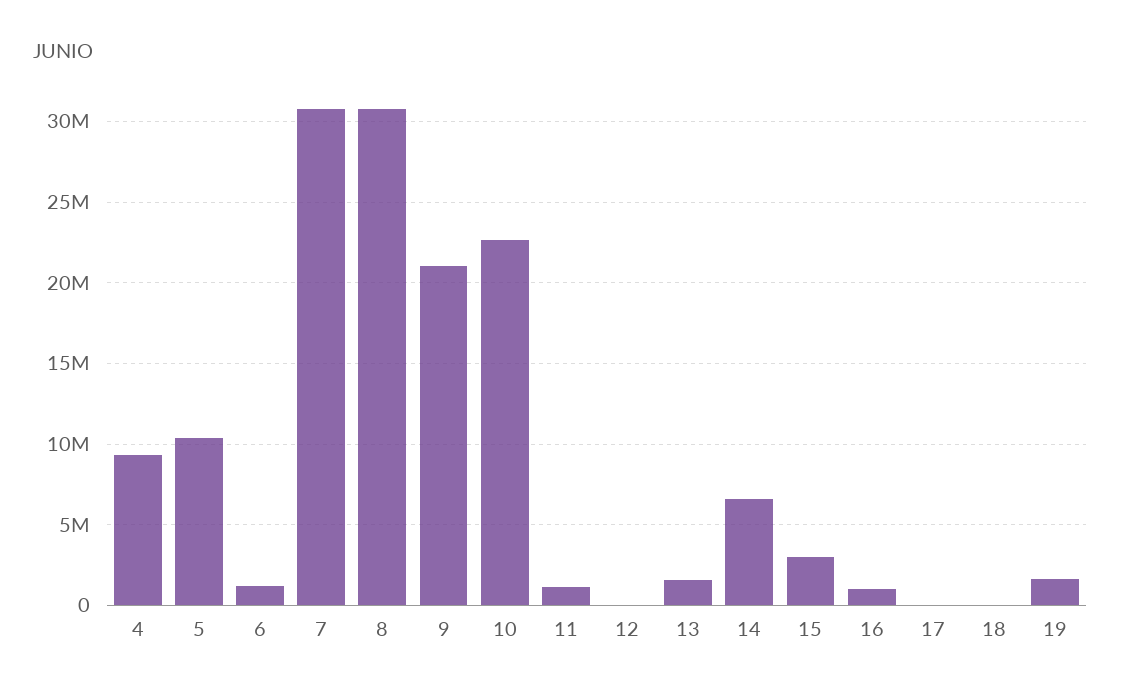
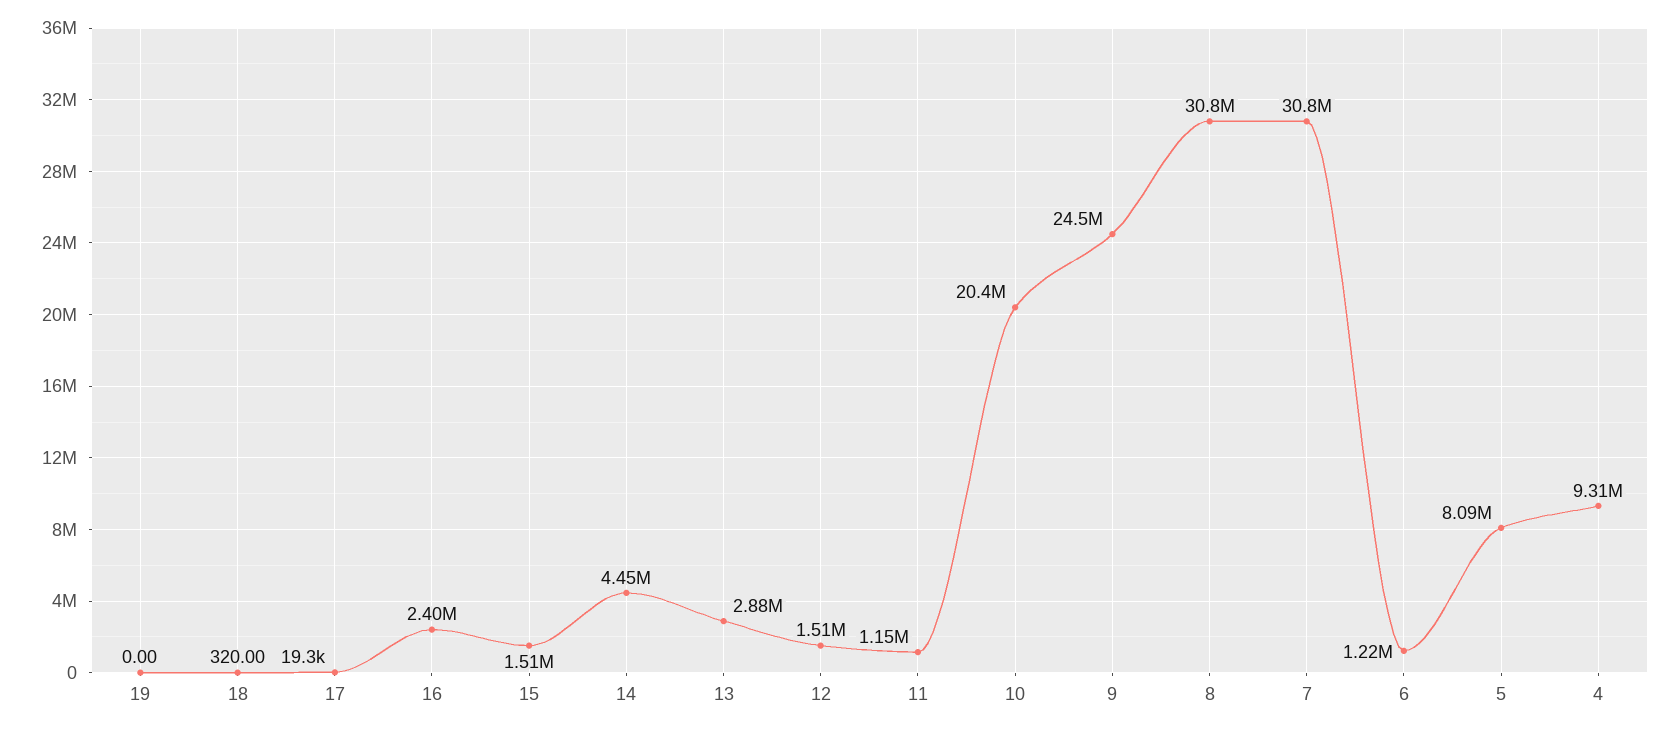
  {
    "4": 9310000,
-   "5": 10500000,
+   "5": 8090000,
    "6": 1220000,
    "7": 30800000,
    "8": 30800000,
-   "9": 21000000,
+   "9": 24500000,
-   "10": 22500000,
+   "10": 20400000,
    "11": 1150000,
-   "12": 0,
+   "12": 1510000,
-   "13": 1500000,
+   "13": 2880000,
-   "14": 6500000,
+   "14": 4450000,
-   "15": 3000000,
+   "15": 1510000,
-   "16": 1000000,
+   "16": 2400000,
    "17": 19300,
    "18": 320,
-   "19": 1500000
+   "19": 0
  }

